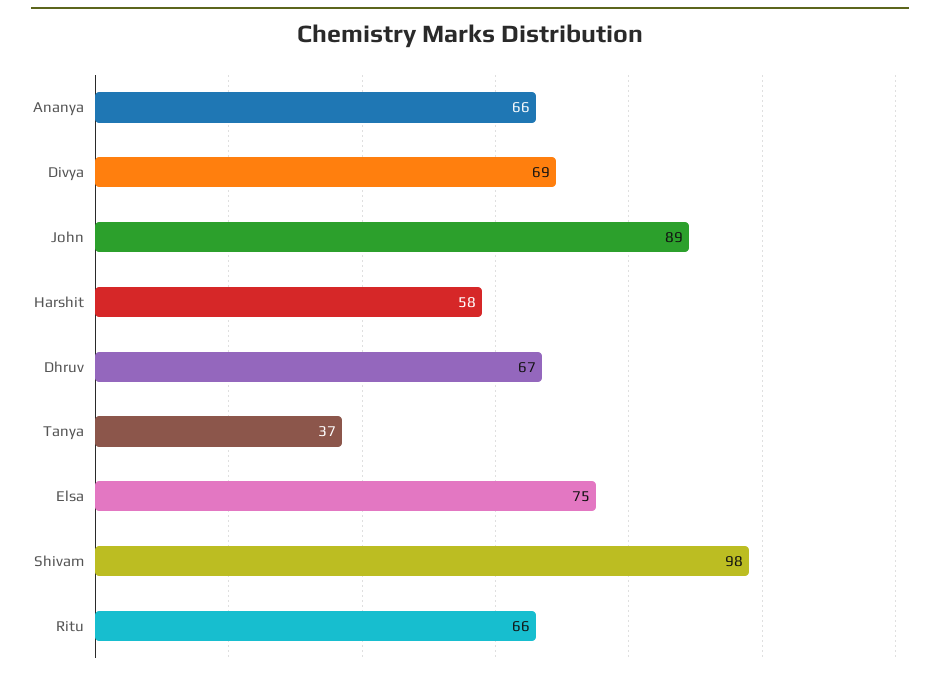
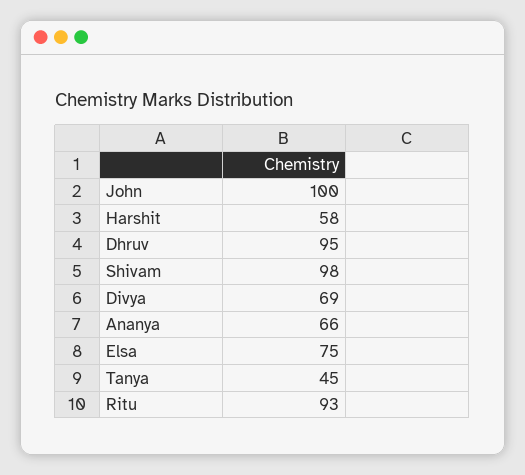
  {
    "Ananya": 66,
    "Divya": 69,
-   "John": 89,
+   "John": 100,
    "Harshit": 58,
-   "Dhruv": 67,
+   "Dhruv": 95,
-   "Tanya": 37,
+   "Tanya": 45,
    "Elsa": 75,
    "Shivam": 98,
-   "Ritu": 66
+   "Ritu": 93
  }

